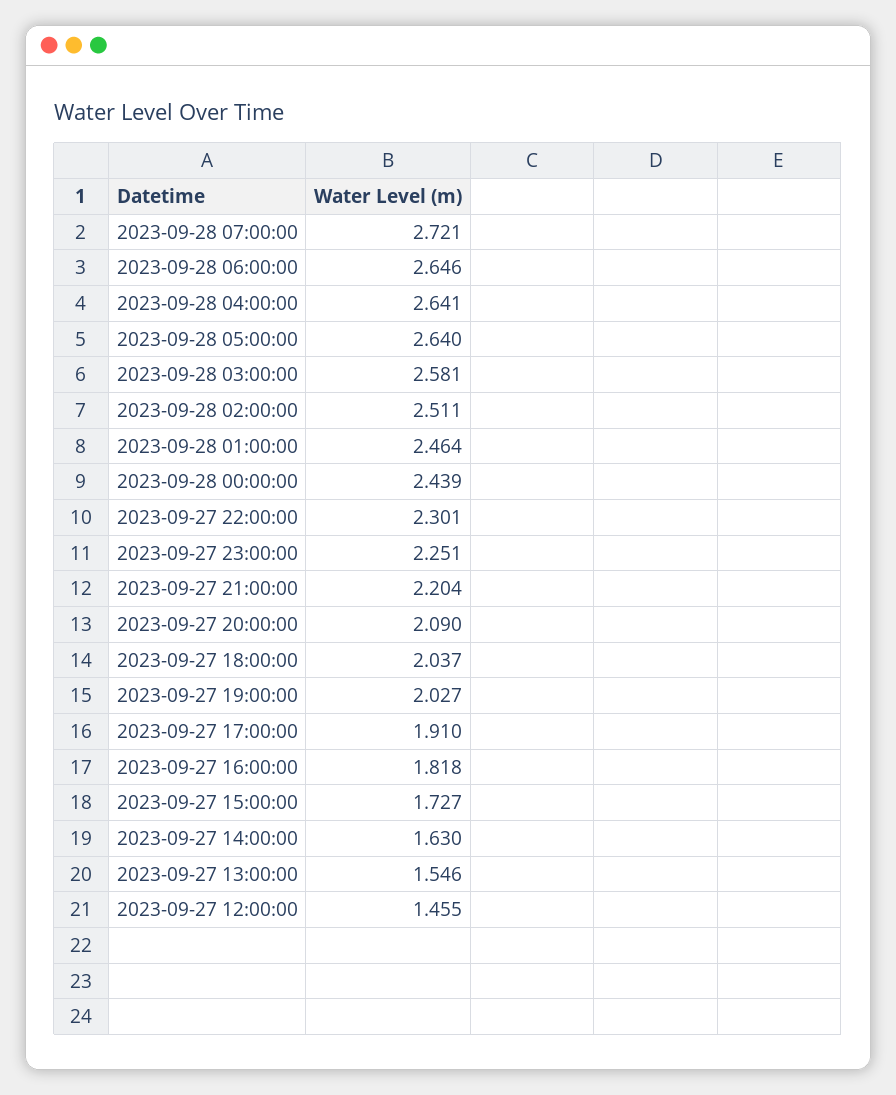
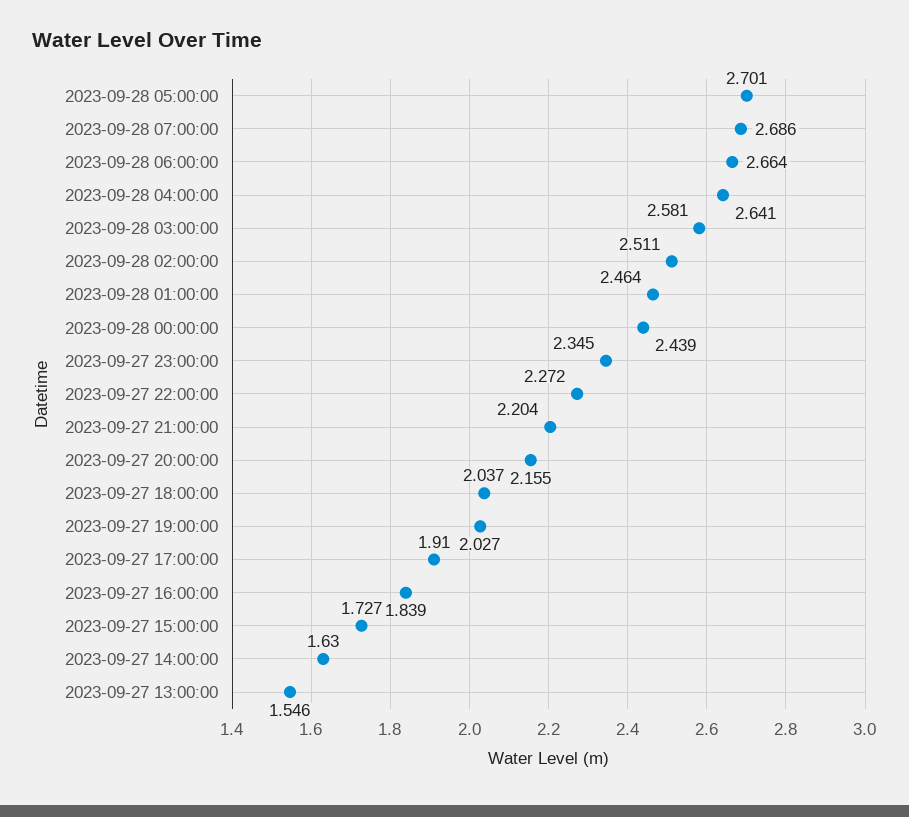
  {
-   "2023-09-28 07:00:00": 2.721,
+   "2023-09-28 07:00:00": 2.686,
-   "2023-09-28 06:00:00": 2.646,
+   "2023-09-28 06:00:00": 2.664,
    "2023-09-28 04:00:00": 2.641,
-   "2023-09-28 05:00:00": 2.64,
+   "2023-09-28 05:00:00": 2.701,
    "2023-09-28 03:00:00": 2.581,
    "2023-09-28 02:00:00": 2.511,
    "2023-09-28 01:00:00": 2.464,
    "2023-09-28 00:00:00": 2.439,
-   "2023-09-27 22:00:00": 2.301,
+   "2023-09-27 22:00:00": 2.272,
-   "2023-09-27 23:00:00": 2.251,
+   "2023-09-27 23:00:00": 2.345,
    "2023-09-27 21:00:00": 2.204,
-   "2023-09-27 20:00:00": 2.09,
+   "2023-09-27 20:00:00": 2.155,
    "2023-09-27 18:00:00": 2.037,
    "2023-09-27 19:00:00": 2.027,
    "2023-09-27 17:00:00": 1.91,
-   "2023-09-27 16:00:00": 1.818,
+   "2023-09-27 16:00:00": 1.839,
    "2023-09-27 15:00:00": 1.727,
    "2023-09-27 14:00:00": 1.63,
-   "2023-09-27 13:00:00": 1.546,
+   "2023-09-27 13:00:00": 1.546
-   "2023-09-27 12:00:00": 1.455
  }

